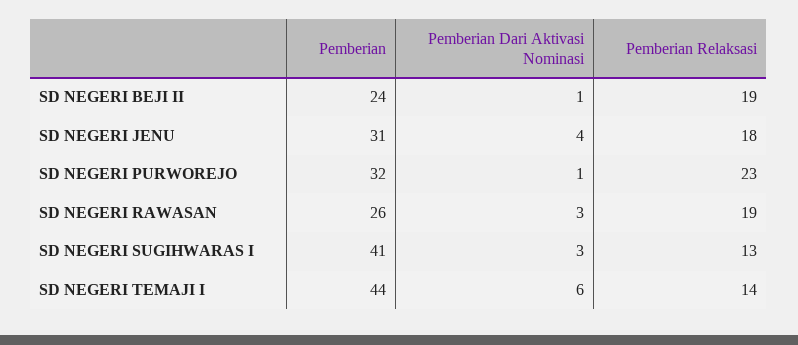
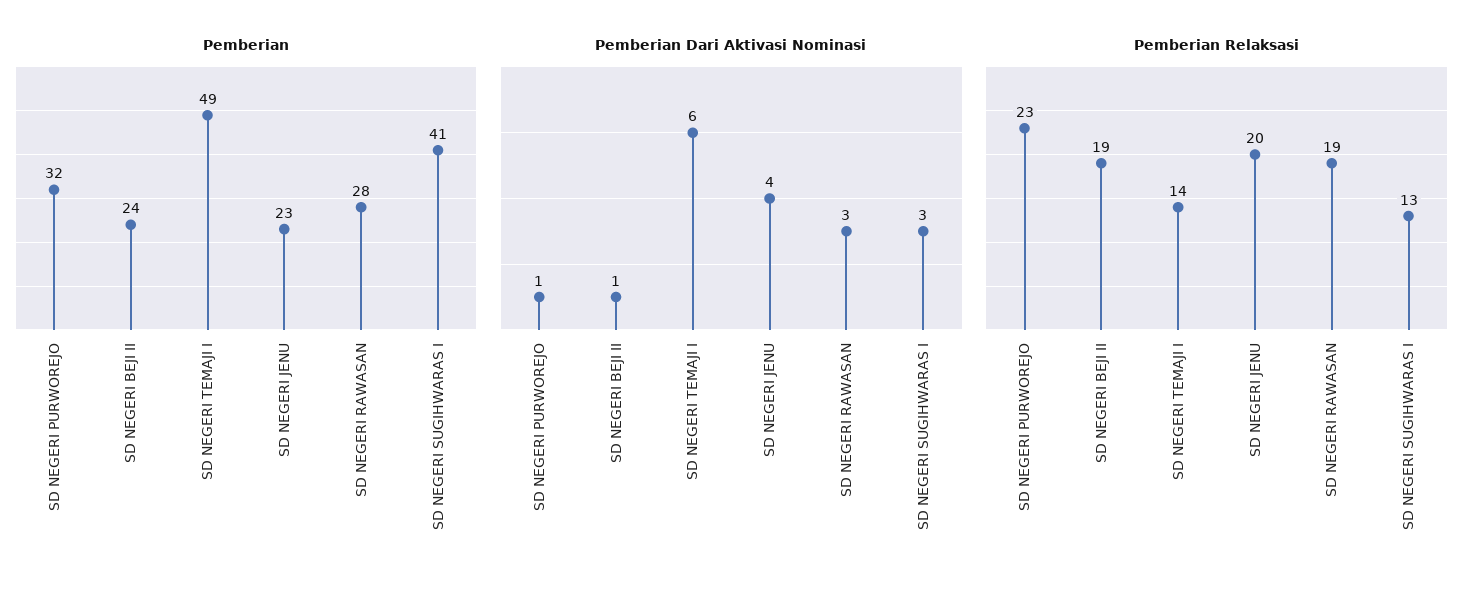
  {
    "Pemberian": {
      "SD NEGERI BEJI II": 24,
-     "SD NEGERI JENU": 31,
+     "SD NEGERI JENU": 23,
      "SD NEGERI PURWOREJO": 32,
-     "SD NEGERI RAWASAN": 26,
+     "SD NEGERI RAWASAN": 28,
      "SD NEGERI SUGIHWARAS I": 41,
-     "SD NEGERI TEMAJI I": 44
+     "SD NEGERI TEMAJI I": 49
    },
    "Pemberian Dari Aktivasi Nominasi": {
      "SD NEGERI BEJI II": 1,
      "SD NEGERI JENU": 4,
      "SD NEGERI PURWOREJO": 1,
      "SD NEGERI RAWASAN": 3,
      "SD NEGERI SUGIHWARAS I": 3,
      "SD NEGERI TEMAJI I": 6
    },
    "Pemberian Relaksasi": {
      "SD NEGERI BEJI II": 19,
-     "SD NEGERI JENU": 18,
+     "SD NEGERI JENU": 20,
      "SD NEGERI PURWOREJO": 23,
      "SD NEGERI RAWASAN": 19,
      "SD NEGERI SUGIHWARAS I": 13,
      "SD NEGERI TEMAJI I": 14
    }
  }

